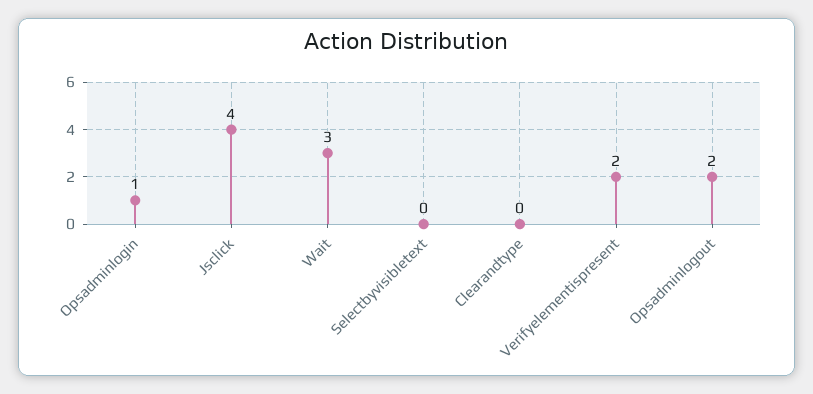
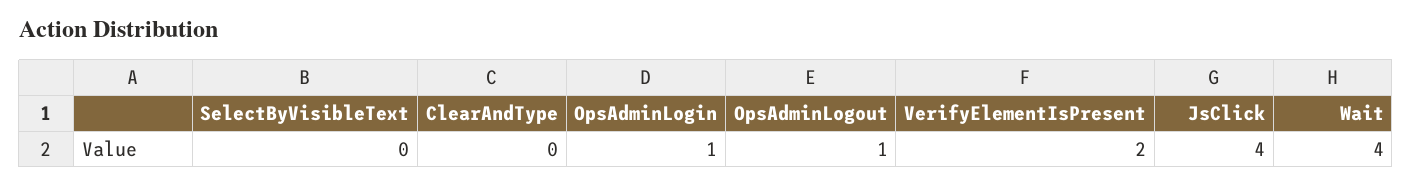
  {
    "Opsadminlogin": 1,
    "Jsclick": 4,
-   "Wait": 3,
+   "Wait": 4,
    "Selectbyvisibletext": 0,
    "Clearandtype": 0,
    "Verifyelementispresent": 2,
-   "Opsadminlogout": 2
+   "Opsadminlogout": 1
  }

